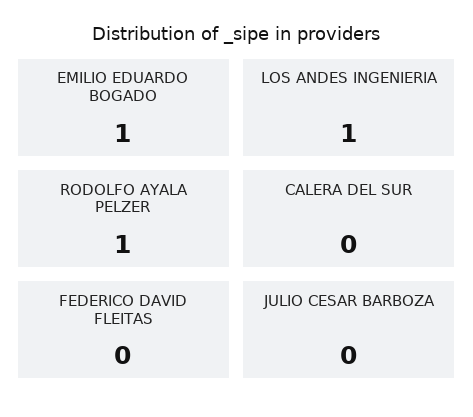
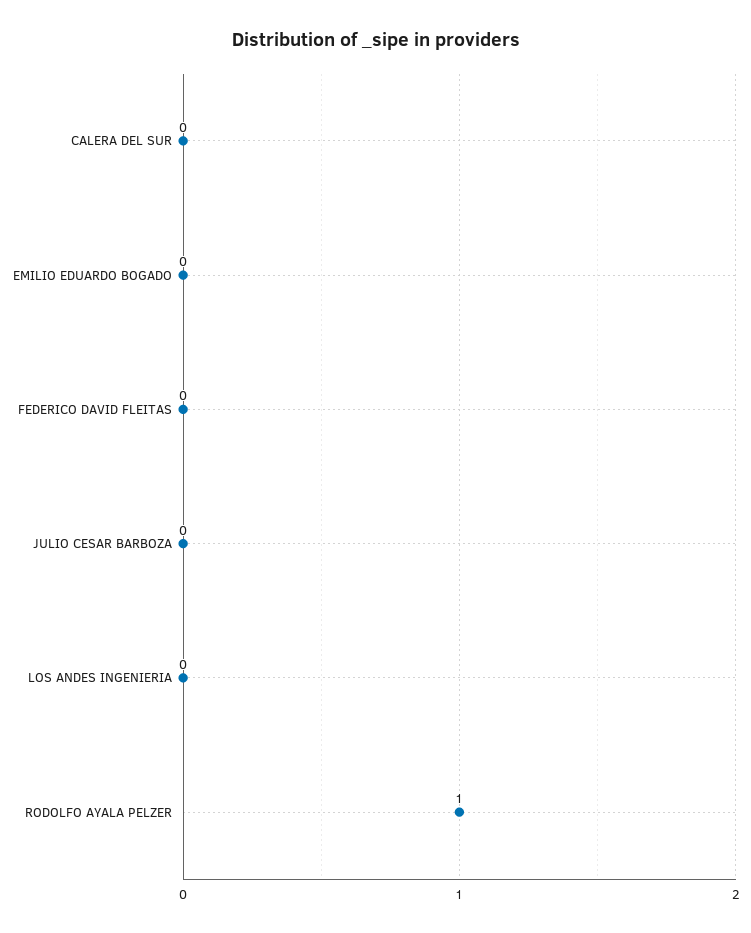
  {
-   "EMILIO EDUARDO BOGADO": 1,
+   "EMILIO EDUARDO BOGADO": 0,
-   "LOS ANDES INGENIERIA": 1,
+   "LOS ANDES INGENIERIA": 0,
    "RODOLFO AYALA PELZER": 1,
    "CALERA DEL SUR": 0,
    "FEDERICO DAVID FLEITAS": 0,
    "JULIO CESAR BARBOZA": 0
  }

